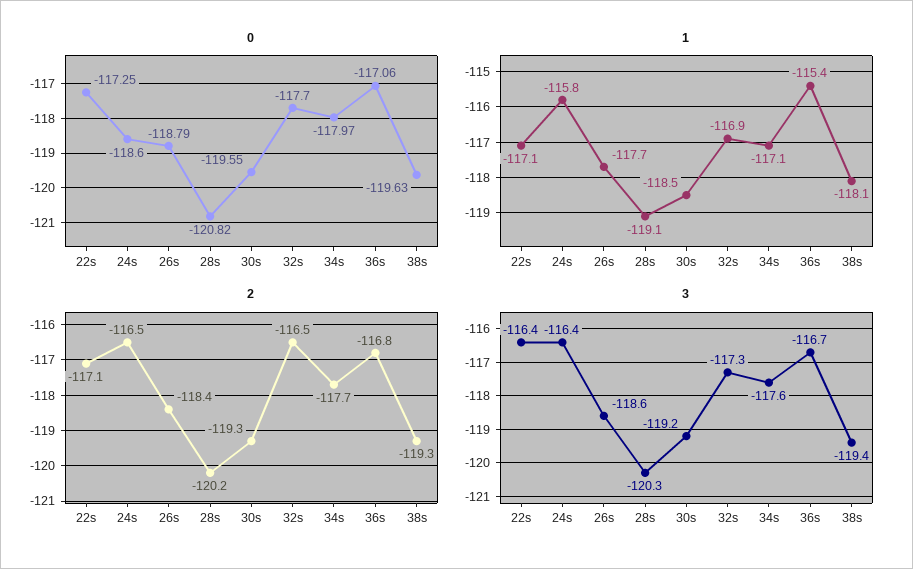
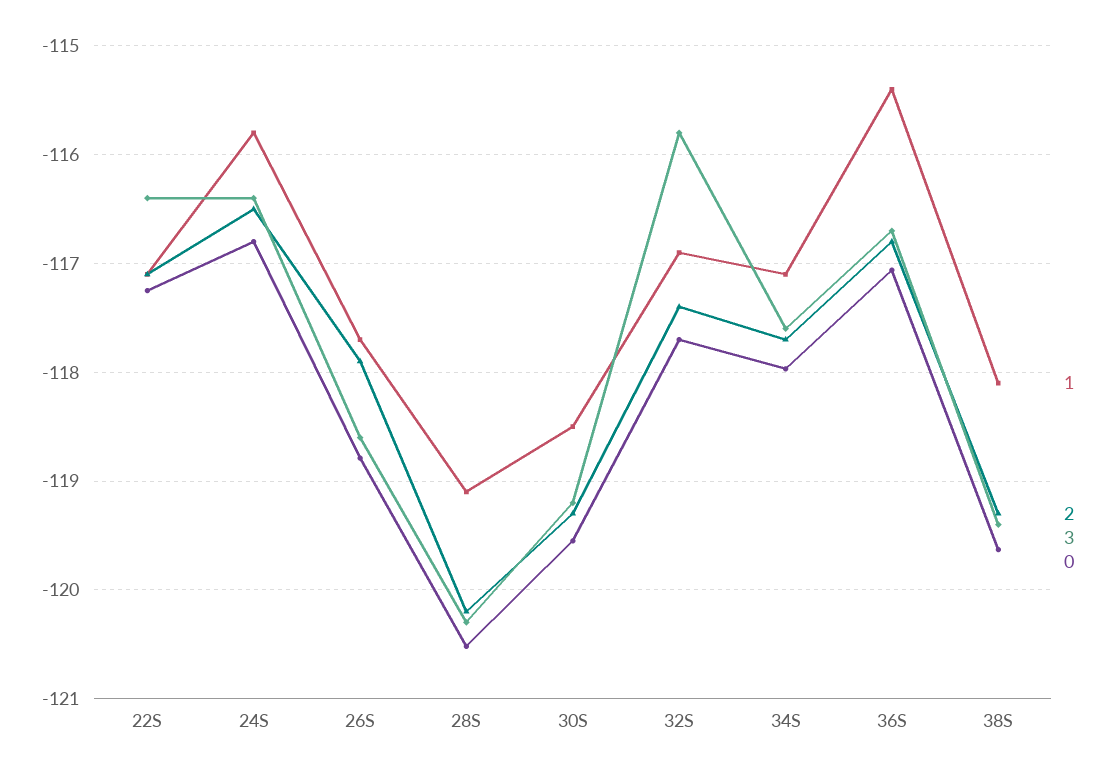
  {
    "0": {
      "22s": -117.25,
-     "24s": -118.6,
+     "24s": -116.8,
      "26s": -118.79,
-     "28s": -120.82,
+     "28s": -120.5,
      "30s": -119.55,
      "32s": -117.7,
      "34s": -117.97,
      "36s": -117.06,
      "38s": -119.63
    },
    "1": {
      "22s": -117.1,
      "24s": -115.8,
      "26s": -117.7,
      "28s": -119.1,
      "30s": -118.5,
      "32s": -116.9,
      "34s": -117.1,
      "36s": -115.4,
      "38s": -118.1
    },
    "2": {
      "22s": -117.1,
      "24s": -116.5,
-     "26s": -118.4,
+     "26s": -117.9,
      "28s": -120.2,
      "30s": -119.3,
-     "32s": -116.5,
+     "32s": -117.4,
      "34s": -117.7,
      "36s": -116.8,
      "38s": -119.3
    },
    "3": {
      "22s": -116.4,
      "24s": -116.4,
      "26s": -118.6,
      "28s": -120.3,
      "30s": -119.2,
-     "32s": -117.3,
+     "32s": -115.8,
      "34s": -117.6,
      "36s": -116.7,
      "38s": -119.4
    }
  }

